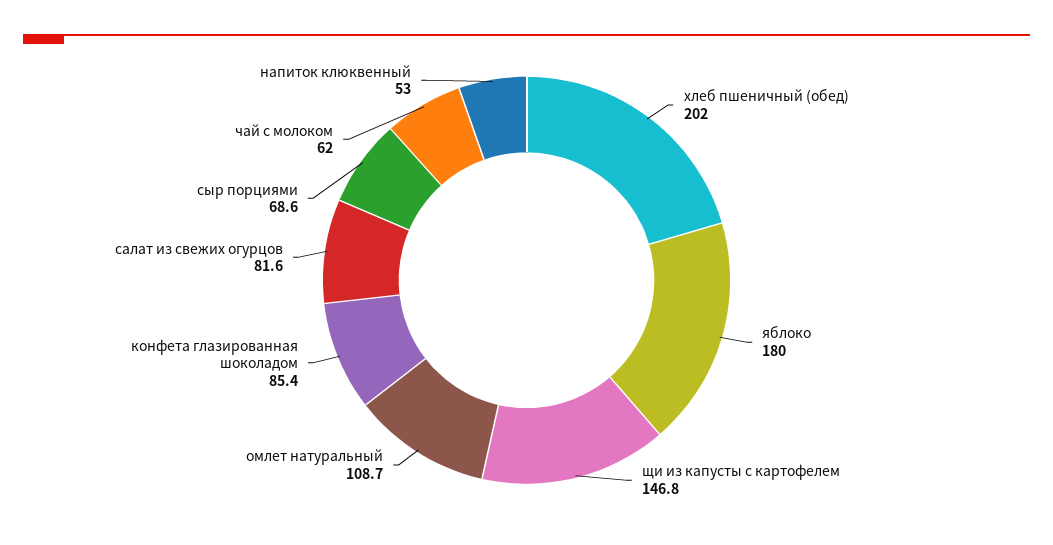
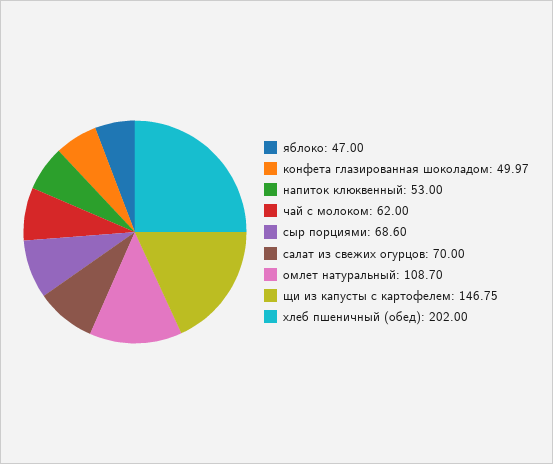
  {
    "хлеб пшеничный (обед)": 202,
-   "яблоко": 180,
+   "яблоко": 47,
    "щи из капусты с картофелем": 146.75,
    "омлет натуральный": 108.7,
-   "конфета глазированная шоколадом": 85.4,
+   "конфета глазированная шоколадом": 49.97,
-   "салат из свежих огурцов": 81.6,
+   "салат из свежих огурцов": 70,
    "сыр порциями": 68.6,
    "чай с молоком": 62,
    "напиток клюквенный": 53
  }

